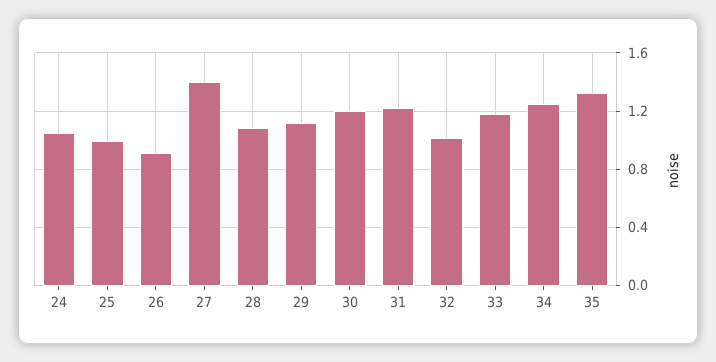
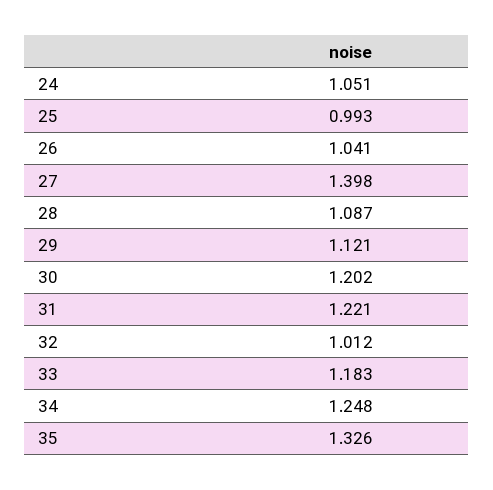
  {
    "24": 1.051,
    "25": 0.993,
-   "26": 0.9,
+   "26": 1.041,
    "27": 1.398,
    "28": 1.087,
    "29": 1.121,
    "30": 1.202,
    "31": 1.221,
    "32": 1.012,
    "33": 1.183,
    "34": 1.248,
    "35": 1.326
  }

